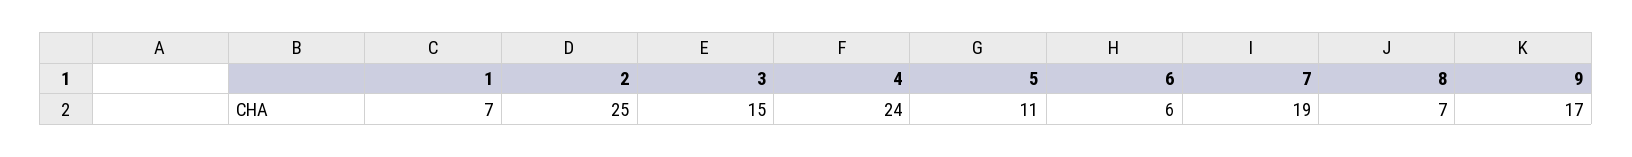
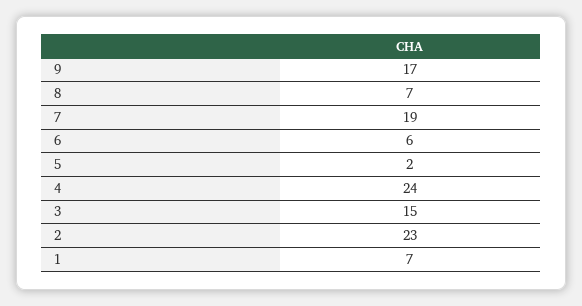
  {
    "1": 7,
-   "2": 25,
+   "2": 23,
    "3": 15,
    "4": 24,
-   "5": 11,
+   "5": 2,
    "6": 6,
    "7": 19,
    "8": 7,
    "9": 17
  }

